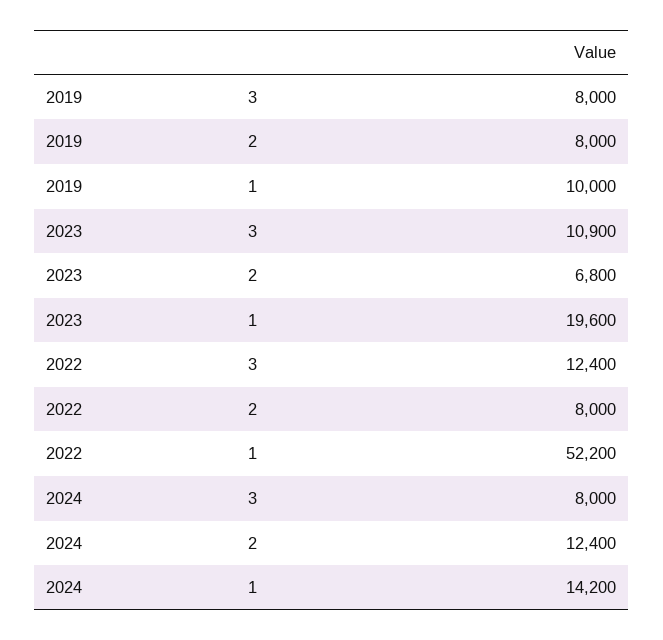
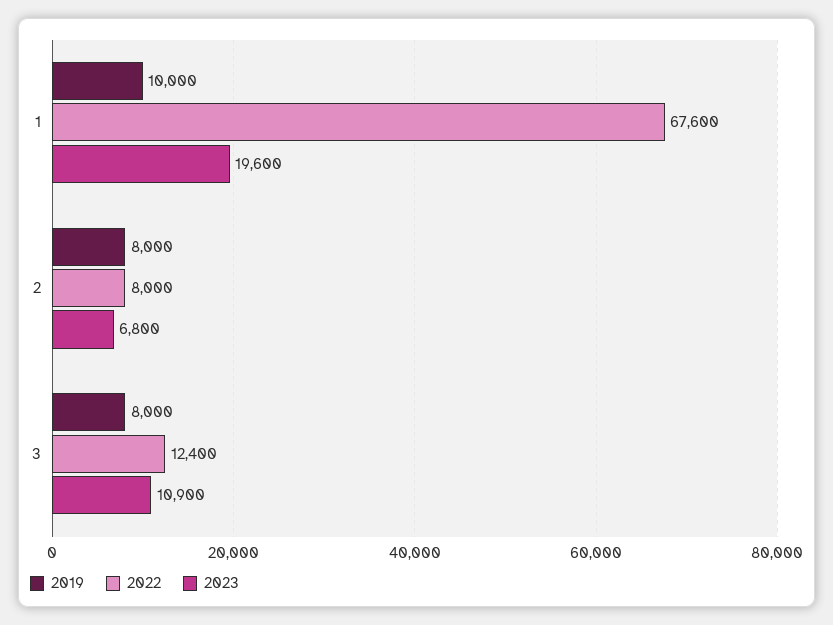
  {
    "2019": {
      "3": 8000,
      "2": 8000,
      "1": 10000
    },
    "2023": {
      "3": 10900,
      "2": 6800,
      "1": 19600
    },
    "2022": {
      "3": 12400,
      "2": 8000,
-     "1": 52200
+     "1": 67600
-   },
+   }
-   "2024": {
-     "3": 8000,
-     "2": 12400,
-     "1": 14200
-   }
  }

